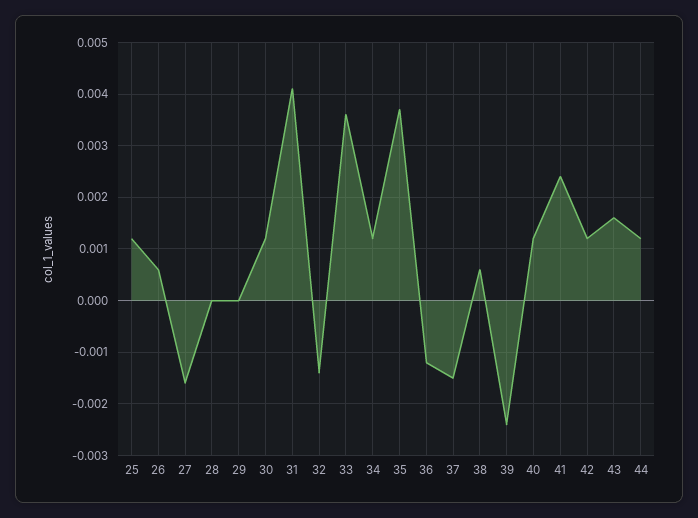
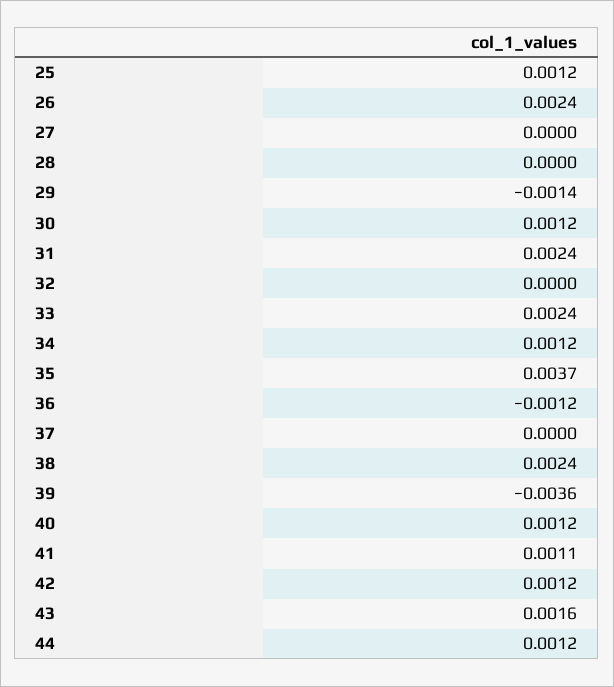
  {
    "25": 0.0012,
-   "26": 0.0005,
+   "26": 0.0024,
-   "27": -0.0015,
+   "27": 0,
    "28": 0,
-   "29": 0,
+   "29": -0.0014,
    "30": 0.0012,
-   "31": 0.004,
+   "31": 0.0024,
-   "32": -0.0015,
+   "32": 0,
-   "33": 0.0035,
+   "33": 0.0024,
    "34": 0.0012,
    "35": 0.0037,
    "36": -0.0012,
-   "37": -0.0015,
+   "37": 0,
-   "38": 0.0005,
+   "38": 0.0024,
-   "39": -0.0025,
+   "39": -0.0036,
    "40": 0.0012,
-   "41": 0.0025,
+   "41": 0.0011,
    "42": 0.0012,
    "43": 0.0016,
    "44": 0.0012
  }

